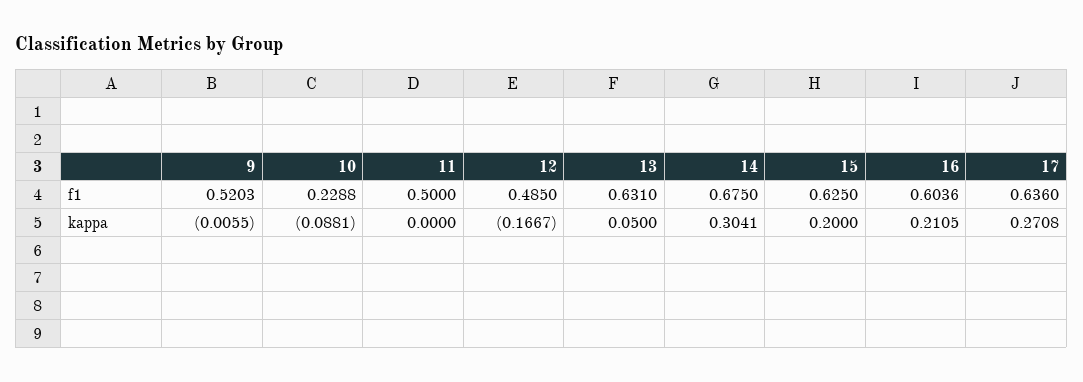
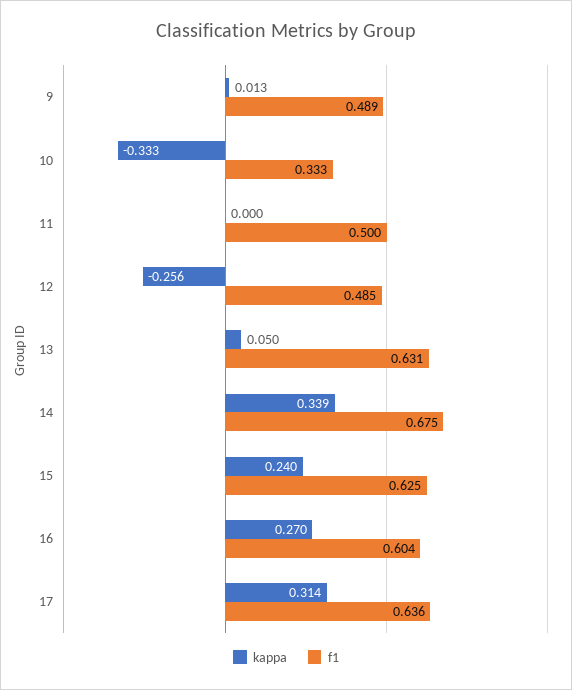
  {
    "f1": {
-     "9": 0.5203,
+     "9": 0.489,
-     "10": 0.2288,
+     "10": 0.333,
      "11": 0.5,
      "12": 0.485,
      "13": 0.631,
      "14": 0.675,
      "15": 0.625,
      "16": 0.6036,
      "17": 0.636
    },
    "kappa": {
-     "9": -0.0055,
+     "9": 0.013,
-     "10": -0.0881,
+     "10": -0.333,
      "11": 0,
-     "12": -0.1667,
+     "12": -0.256,
      "13": 0.05,
-     "14": 0.3041,
+     "14": 0.339,
-     "15": 0.2,
+     "15": 0.24,
-     "16": 0.2105,
+     "16": 0.27,
-     "17": 0.2708
+     "17": 0.314
    }
  }

